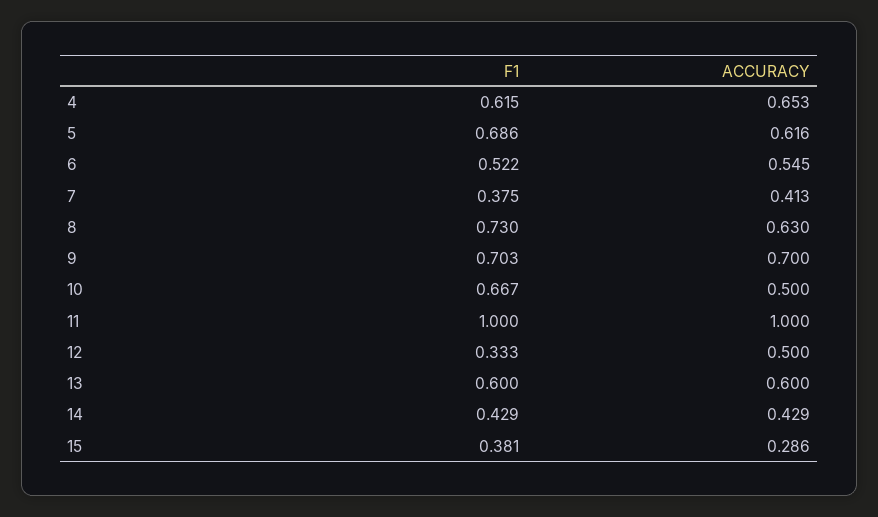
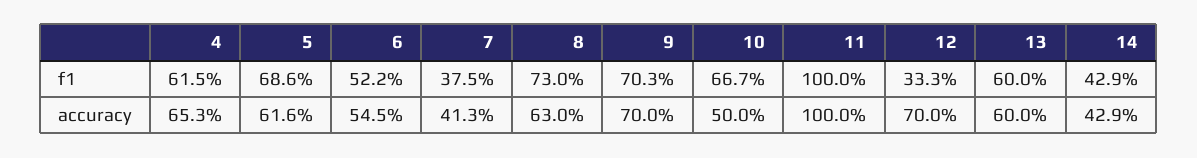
  {
    "F1": {
      "4": 0.615,
      "5": 0.686,
      "6": 0.522,
      "7": 0.375,
      "8": 0.73,
      "9": 0.703,
      "10": 0.667,
      "11": 1,
      "12": 0.333,
      "13": 0.6,
-     "14": 0.429,
+     "14": 0.429
-     "15": 0.381
    },
    "ACCURACY": {
      "4": 0.653,
      "5": 0.616,
      "6": 0.545,
      "7": 0.413,
      "8": 0.63,
      "9": 0.7,
      "10": 0.5,
      "11": 1,
-     "12": 0.5,
+     "12": 0.7,
      "13": 0.6,
-     "14": 0.429,
+     "14": 0.429
-     "15": 0.286
    }
  }

